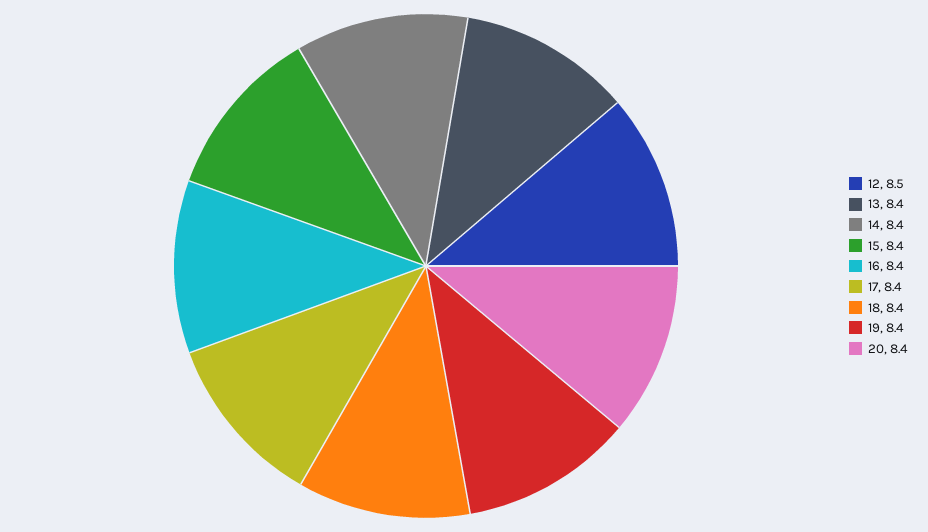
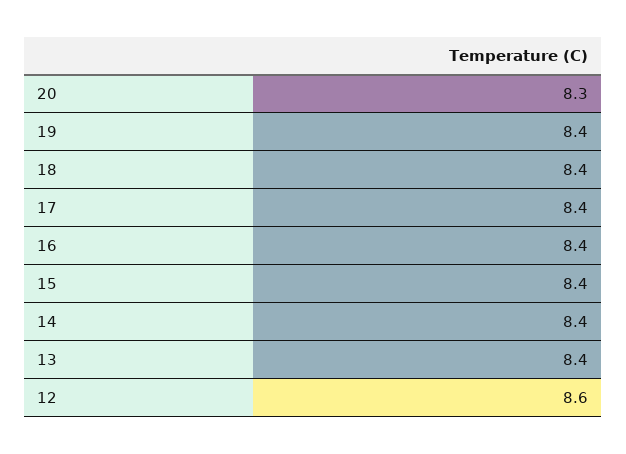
  {
-   "12": 8.5,
+   "12": 8.6,
    "13": 8.4,
    "14": 8.4,
    "15": 8.4,
    "16": 8.4,
    "17": 8.4,
    "18": 8.4,
    "19": 8.4,
-   "20": 8.4
+   "20": 8.3
  }

